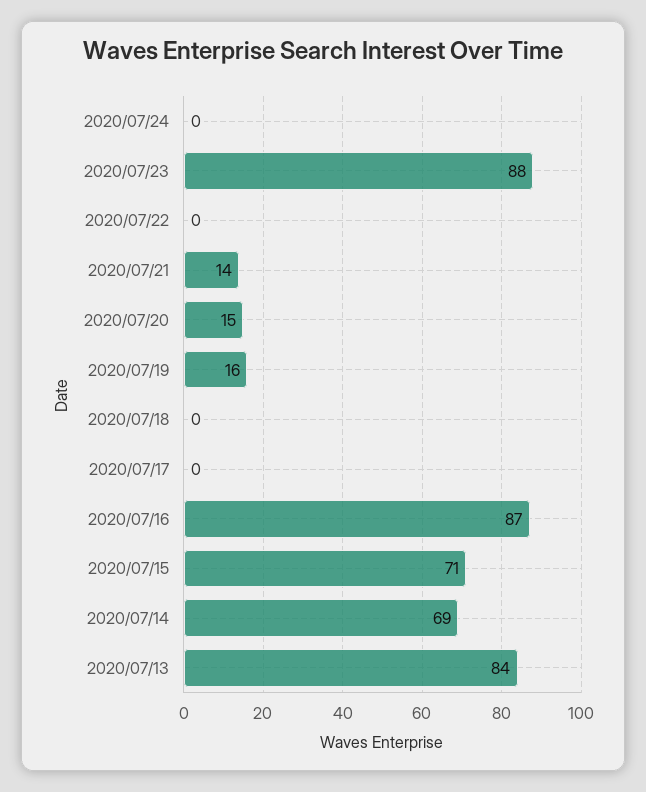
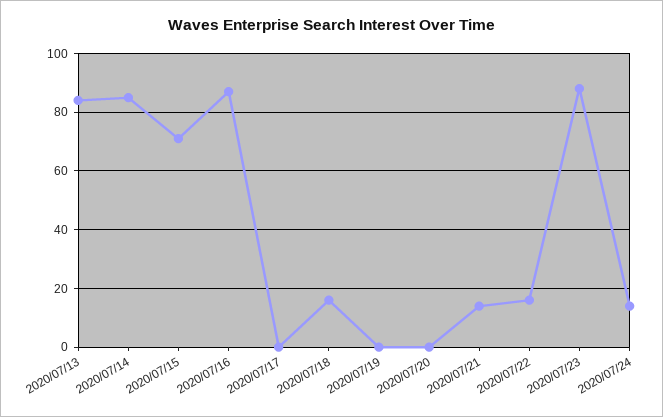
  {
-   "2020/07/24": 0,
+   "2020/07/24": 15,
    "2020/07/23": 88,
-   "2020/07/22": 0,
+   "2020/07/22": 15,
    "2020/07/21": 14,
-   "2020/07/20": 15,
+   "2020/07/20": 0,
-   "2020/07/19": 16,
+   "2020/07/19": 0,
-   "2020/07/18": 0,
+   "2020/07/18": 15,
    "2020/07/17": 0,
    "2020/07/16": 87,
    "2020/07/15": 71,
-   "2020/07/14": 69,
+   "2020/07/14": 85,
    "2020/07/13": 84
  }

